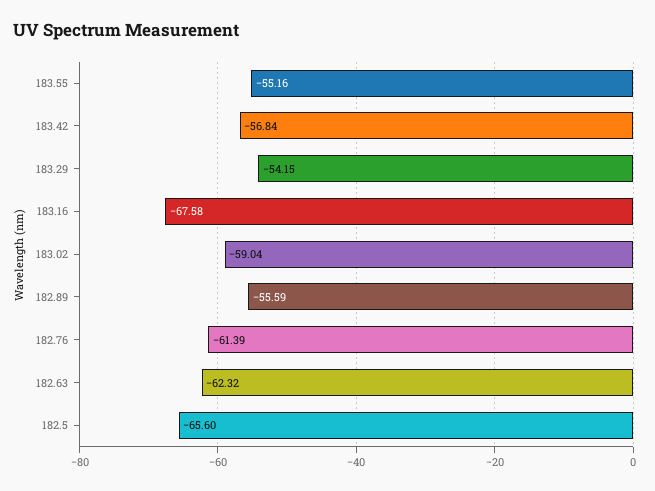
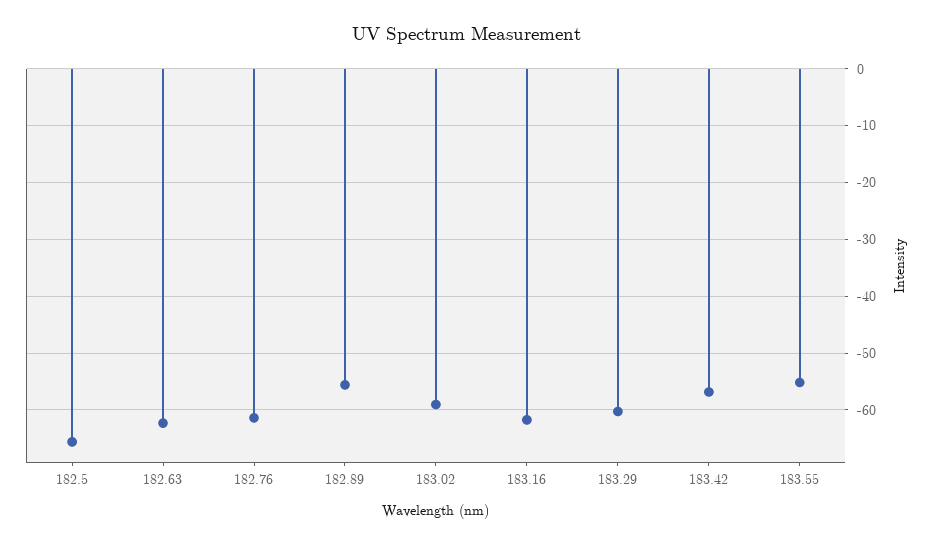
  {
    "183.55": -55.16,
    "183.42": -56.84,
-   "183.29": -54.15,
+   "183.29": -60,
-   "183.16": -67.58,
+   "183.16": -62,
    "183.02": -59.04,
    "182.89": -55.59,
    "182.76": -61.39,
    "182.63": -62.32,
    "182.5": -65.6
  }

